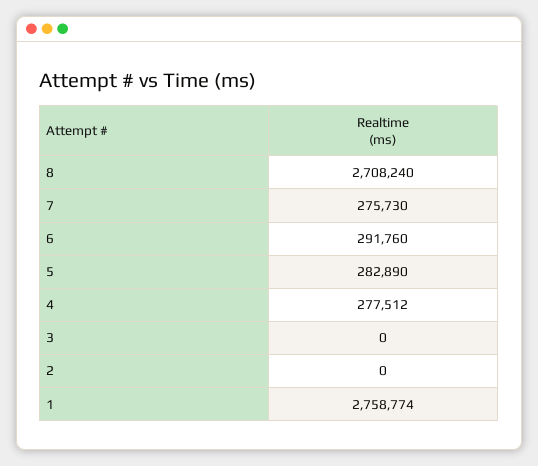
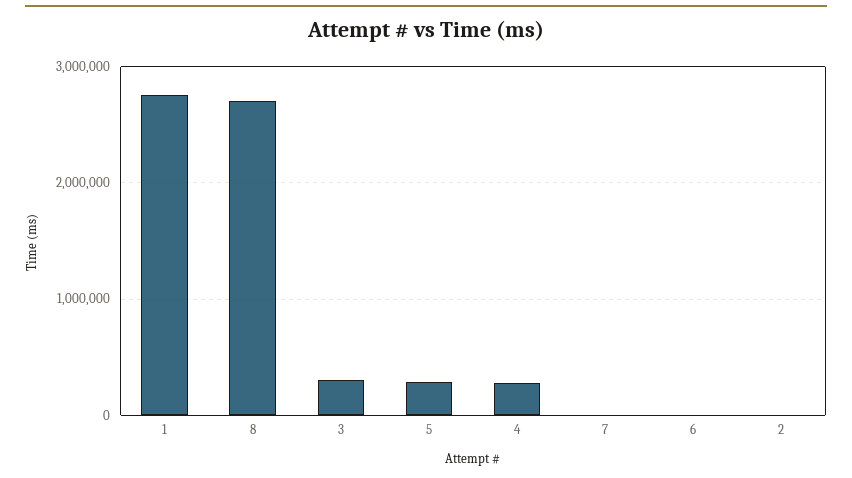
  {
    "8": 2708240,
-   "7": 275730,
+   "7": 0,
-   "6": 291760,
+   "6": 0,
    "5": 282890,
    "4": 277512,
-   "3": 0,
+   "3": 300000,
    "2": 0,
    "1": 2758774
  }

